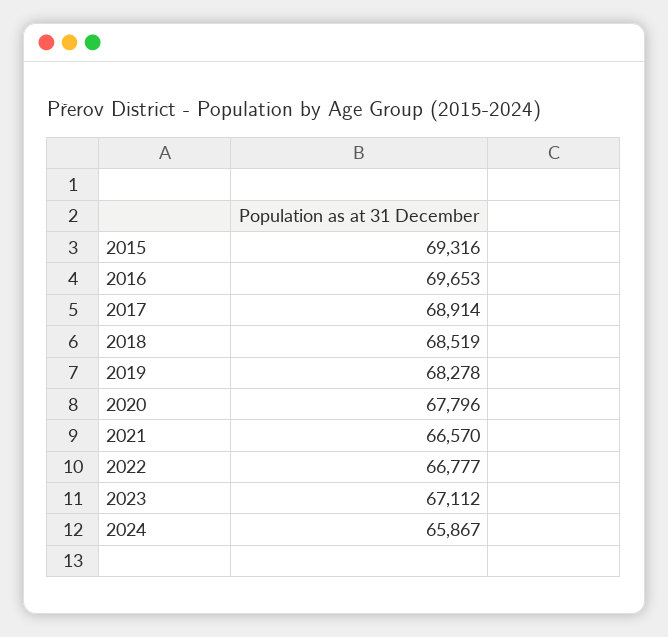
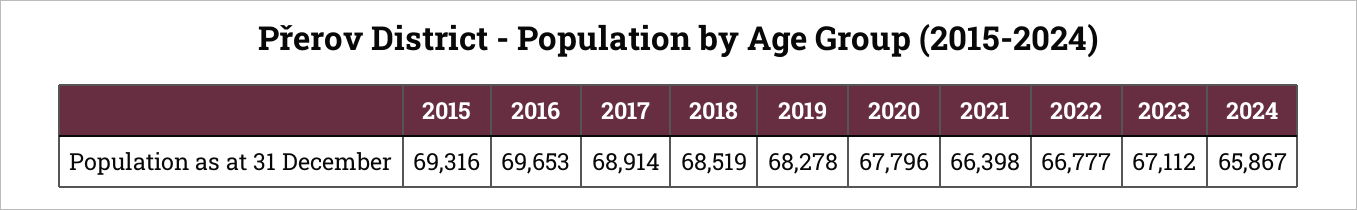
  {
    "2015": 69316,
    "2016": 69653,
    "2017": 68914,
    "2018": 68519,
    "2019": 68278,
    "2020": 67796,
-   "2021": 66570,
+   "2021": 66398,
    "2022": 66777,
    "2023": 67112,
    "2024": 65867
  }

